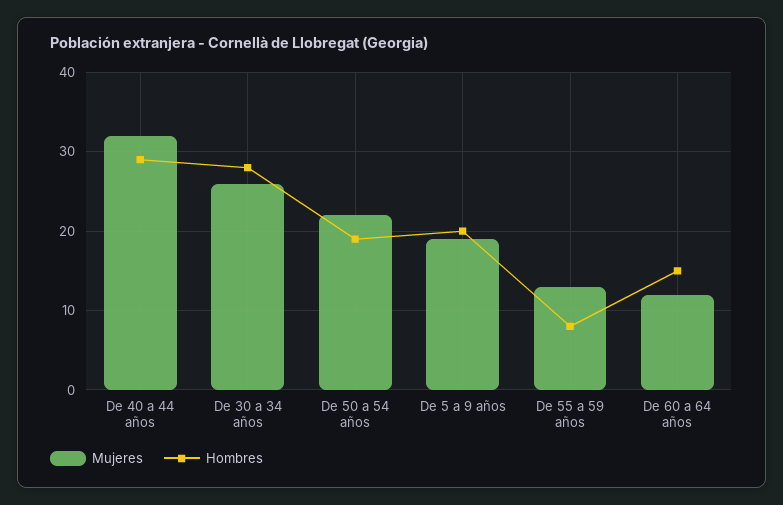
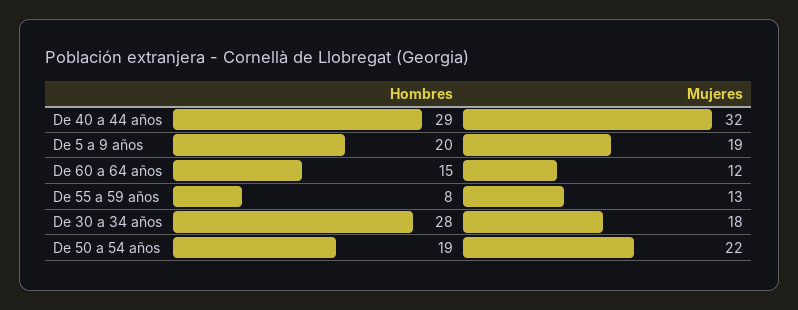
  {
    "Mujeres": {
      "De 40 a 44 años": 32,
-     "De 30 a 34 años": 26,
+     "De 30 a 34 años": 18,
      "De 50 a 54 años": 22,
      "De 5 a 9 años": 19,
      "De 55 a 59 años": 13,
      "De 60 a 64 años": 12
    },
    "Hombres": {
      "De 40 a 44 años": 29,
      "De 30 a 34 años": 28,
      "De 50 a 54 años": 19,
      "De 5 a 9 años": 20,
      "De 55 a 59 años": 8,
      "De 60 a 64 años": 15
    }
  }

